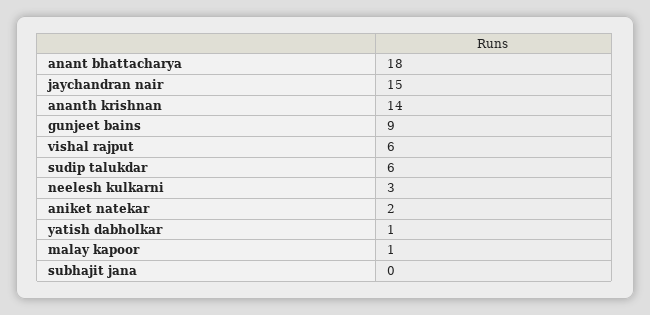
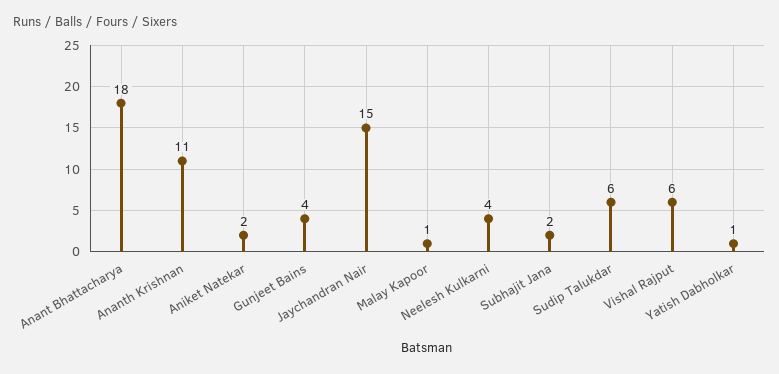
  {
    "anant bhattacharya": 18,
    "jaychandran nair": 15,
-   "ananth krishnan": 14,
+   "ananth krishnan": 11,
-   "gunjeet bains": 9,
+   "gunjeet bains": 4,
    "vishal rajput": 6,
    "sudip talukdar": 6,
-   "neelesh kulkarni": 3,
+   "neelesh kulkarni": 4,
    "aniket natekar": 2,
    "yatish dabholkar": 1,
    "malay kapoor": 1,
-   "subhajit jana": 0
+   "subhajit jana": 2
  }

